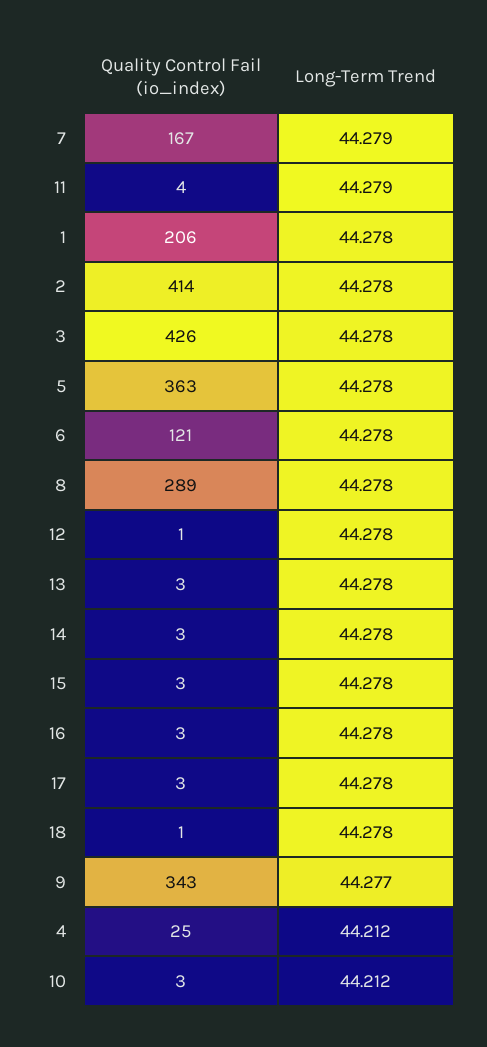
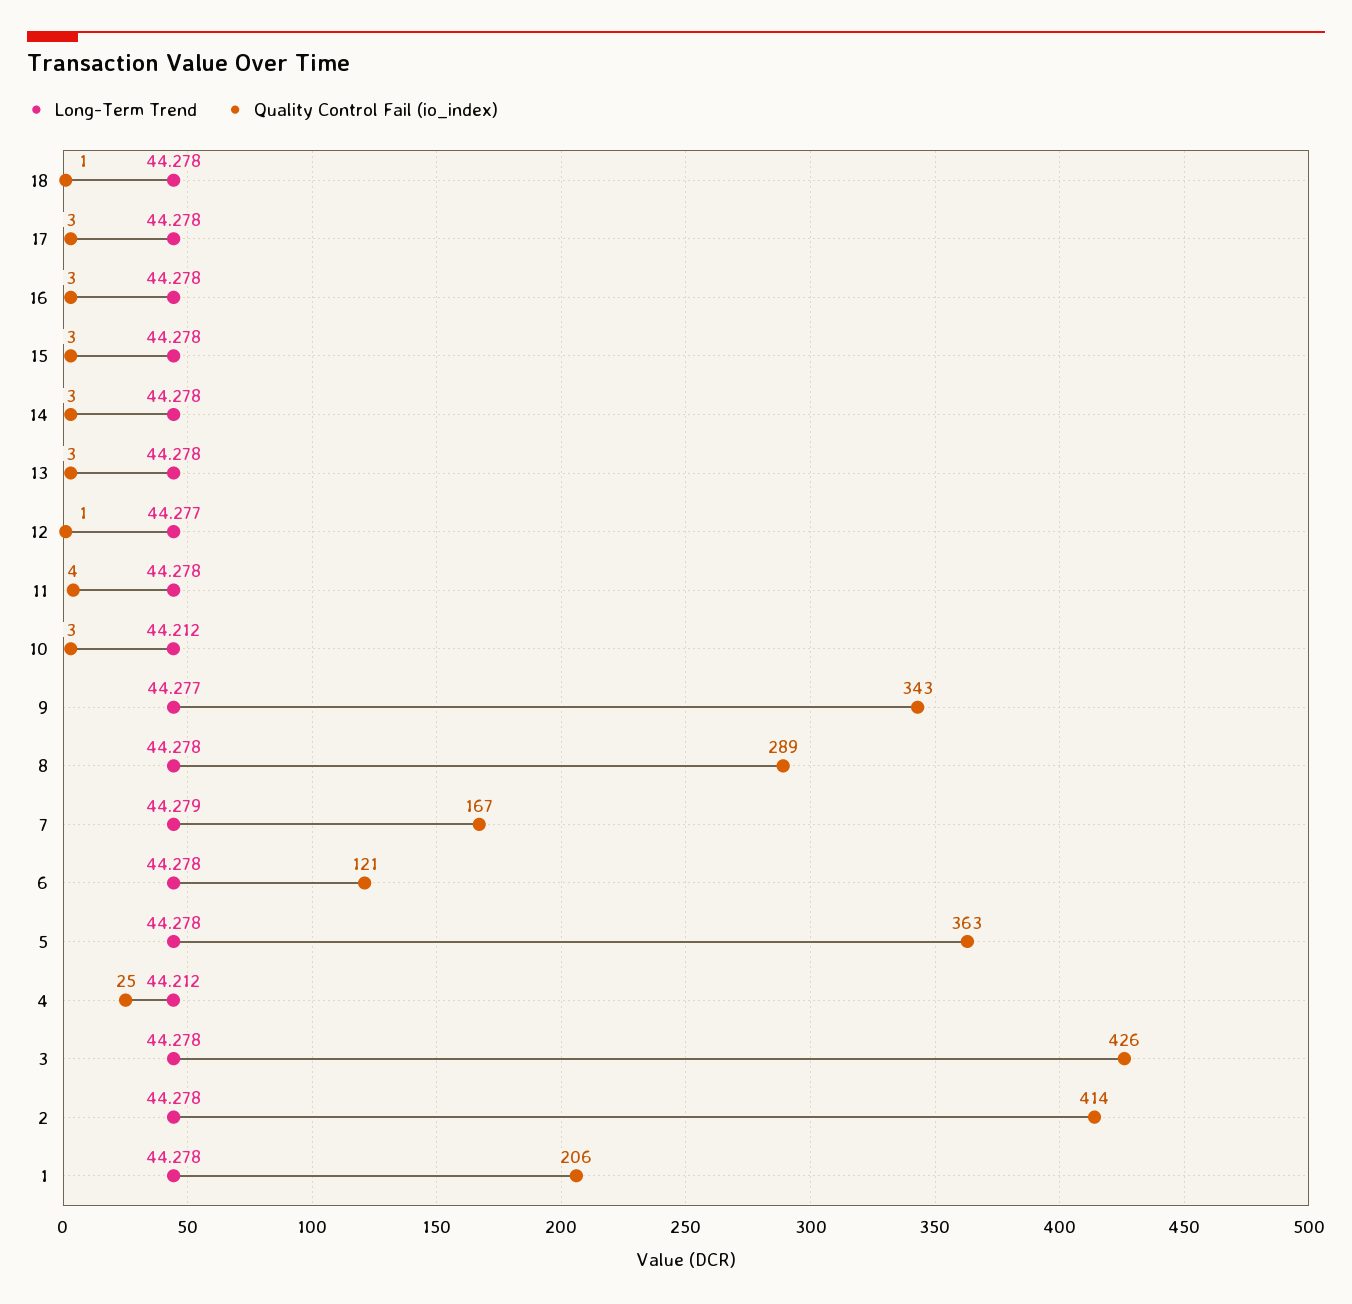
  {
    "Quality Control Fail (io_index)": {
      "7": 167,
      "11": 4,
      "1": 206,
      "2": 414,
      "3": 426,
      "5": 363,
      "6": 121,
      "8": 289,
      "12": 1,
      "13": 3,
      "14": 3,
      "15": 3,
      "16": 3,
      "17": 3,
      "18": 1,
      "9": 343,
      "4": 25,
      "10": 3
    },
    "Long-Term Trend": {
      "7": 44.279,
-     "11": 44.279,
+     "11": 44.278,
      "1": 44.278,
      "2": 44.278,
      "3": 44.278,
      "5": 44.278,
      "6": 44.278,
      "8": 44.278,
-     "12": 44.278,
+     "12": 44.277,
      "13": 44.278,
      "14": 44.278,
      "15": 44.278,
      "16": 44.278,
      "17": 44.278,
      "18": 44.278,
      "9": 44.277,
      "4": 44.212,
      "10": 44.212
    }
  }

